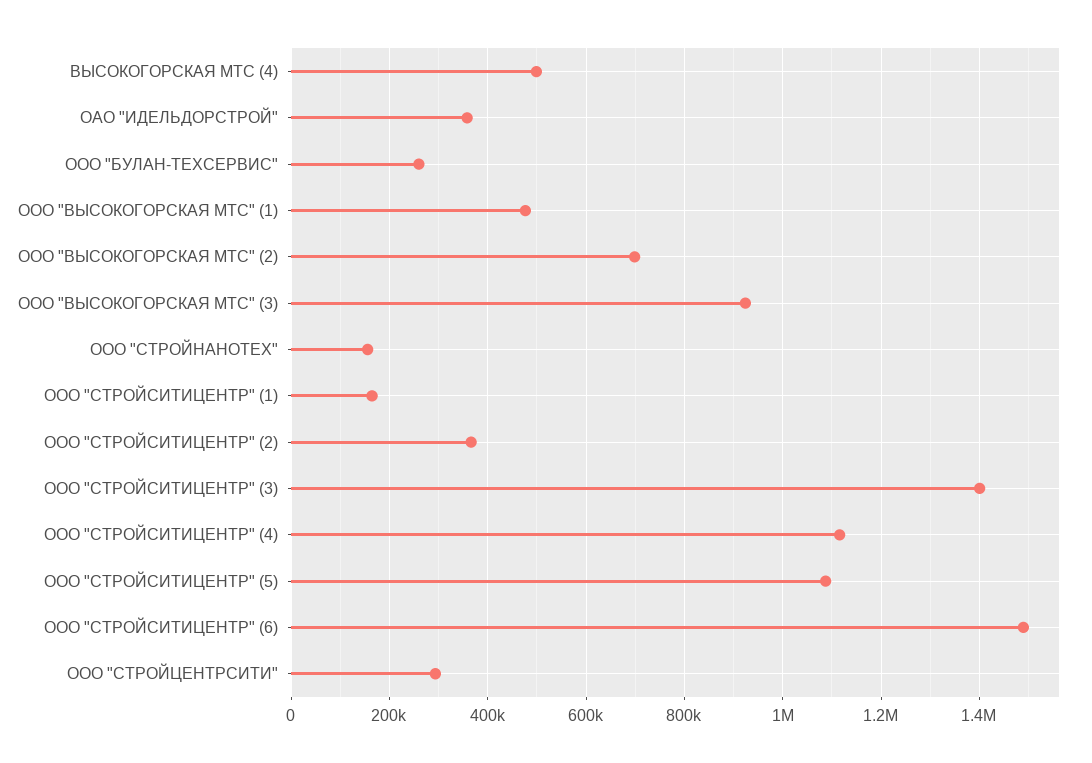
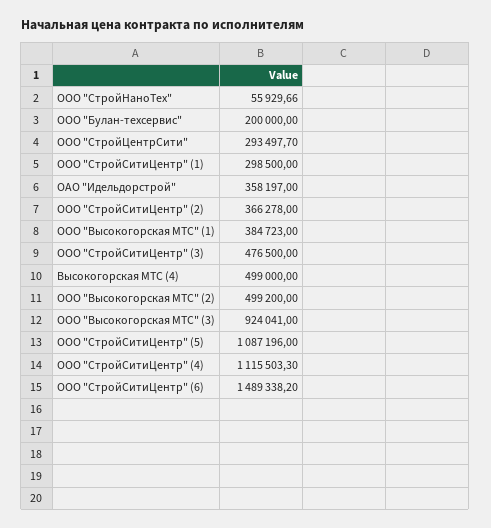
  {
    "ВЫСОКОГОРСКАЯ МТС (4)": 499000,
    "ОАО \"ИДЕЛЬДОРСТРОЙ\"": 358197,
-   "ООО \"БУЛАН-ТЕХСЕРВИС\"": 260000,
+   "ООО \"БУЛАН-ТЕХСЕРВИС\"": 200000,
-   "ООО \"ВЫСОКОГОРСКАЯ МТС\" (1)": 480000,
+   "ООО \"ВЫСОКОГОРСКАЯ МТС\" (1)": 384723,
-   "ООО \"ВЫСОКОГОРСКАЯ МТС\" (2)": 700000,
+   "ООО \"ВЫСОКОГОРСКАЯ МТС\" (2)": 499200,
    "ООО \"ВЫСОКОГОРСКАЯ МТС\" (3)": 924041,
-   "ООО \"СТРОЙНАНОТЕХ\"": 160000,
+   "ООО \"СТРОЙНАНОТЕХ\"": 55929.66,
-   "ООО \"СТРОЙСИТИЦЕНТР\" (1)": 160000,
+   "ООО \"СТРОЙСИТИЦЕНТР\" (1)": 298500,
    "ООО \"СТРОЙСИТИЦЕНТР\" (2)": 366278,
-   "ООО \"СТРОЙСИТИЦЕНТР\" (3)": 1400000,
+   "ООО \"СТРОЙСИТИЦЕНТР\" (3)": 476500,
    "ООО \"СТРОЙСИТИЦЕНТР\" (4)": 1115503.3,
    "ООО \"СТРОЙСИТИЦЕНТР\" (5)": 1087196,
    "ООО \"СТРОЙСИТИЦЕНТР\" (6)": 1489338.2,
    "ООО \"СТРОЙЦЕНТРСИТИ\"": 293497.7
  }

